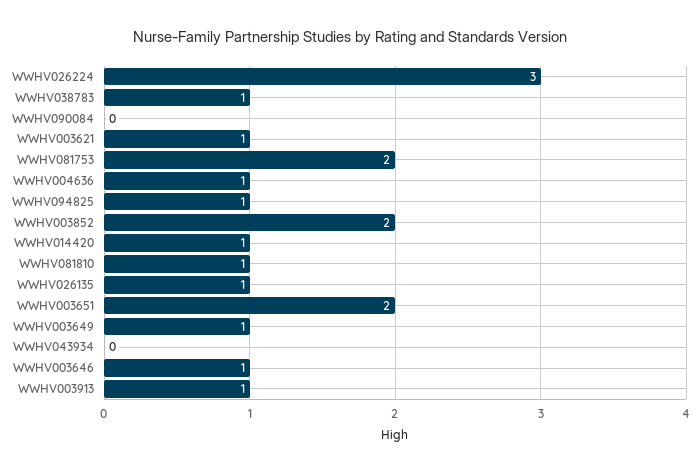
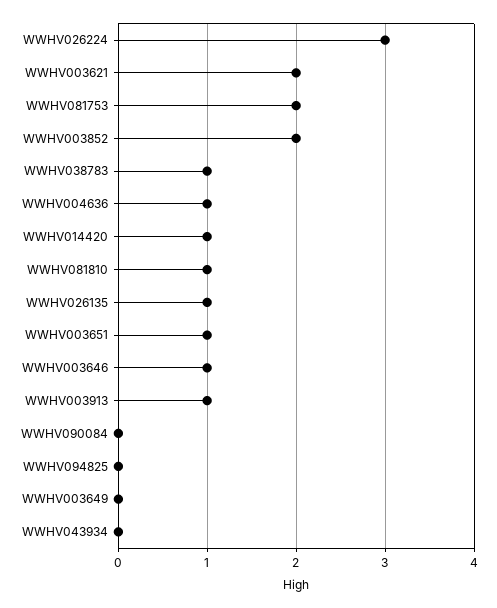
  {
    "WWHV026224": 3,
    "WWHV038783": 1,
    "WWHV090084": 0,
-   "WWHV003621": 1,
+   "WWHV003621": 2,
    "WWHV081753": 2,
    "WWHV004636": 1,
-   "WWHV094825": 1,
+   "WWHV094825": 0,
    "WWHV003852": 2,
    "WWHV014420": 1,
    "WWHV081810": 1,
    "WWHV026135": 1,
-   "WWHV003651": 2,
+   "WWHV003651": 1,
-   "WWHV003649": 1,
+   "WWHV003649": 0,
    "WWHV043934": 0,
    "WWHV003646": 1,
    "WWHV003913": 1
  }

